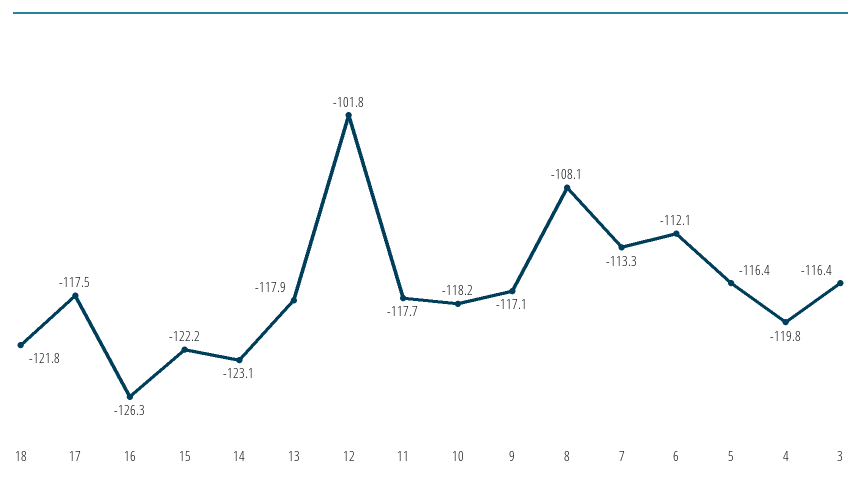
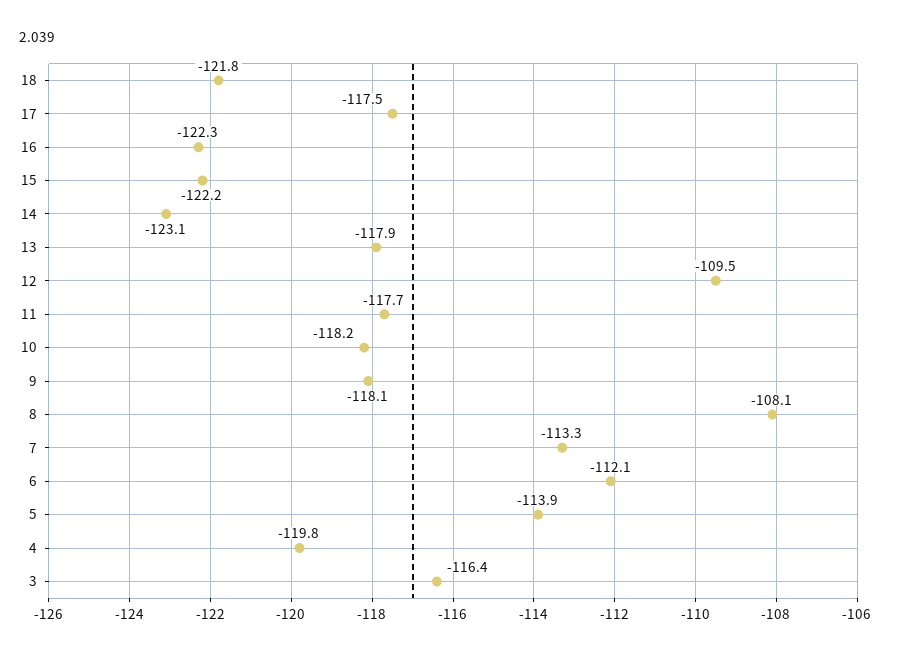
  {
    "18": -121.8,
    "17": -117.5,
-   "16": -126.3,
+   "16": -122.3,
    "15": -122.2,
    "14": -123.1,
    "13": -117.9,
-   "12": -101.8,
+   "12": -109.5,
    "11": -117.7,
    "10": -118.2,
-   "9": -117.1,
+   "9": -118.1,
    "8": -108.1,
    "7": -113.3,
    "6": -112.1,
-   "5": -116.4,
+   "5": -113.9,
    "4": -119.8,
    "3": -116.4
  }

